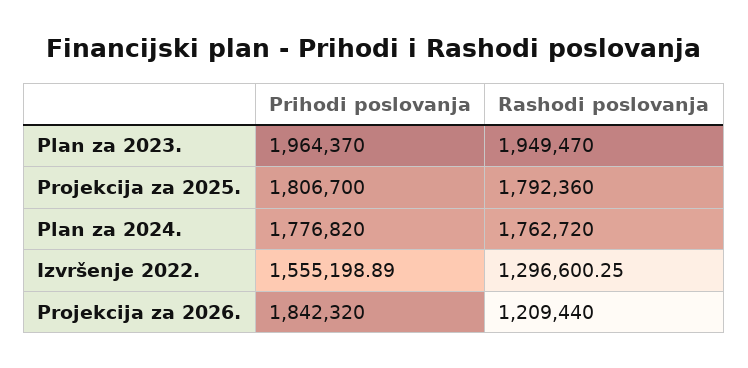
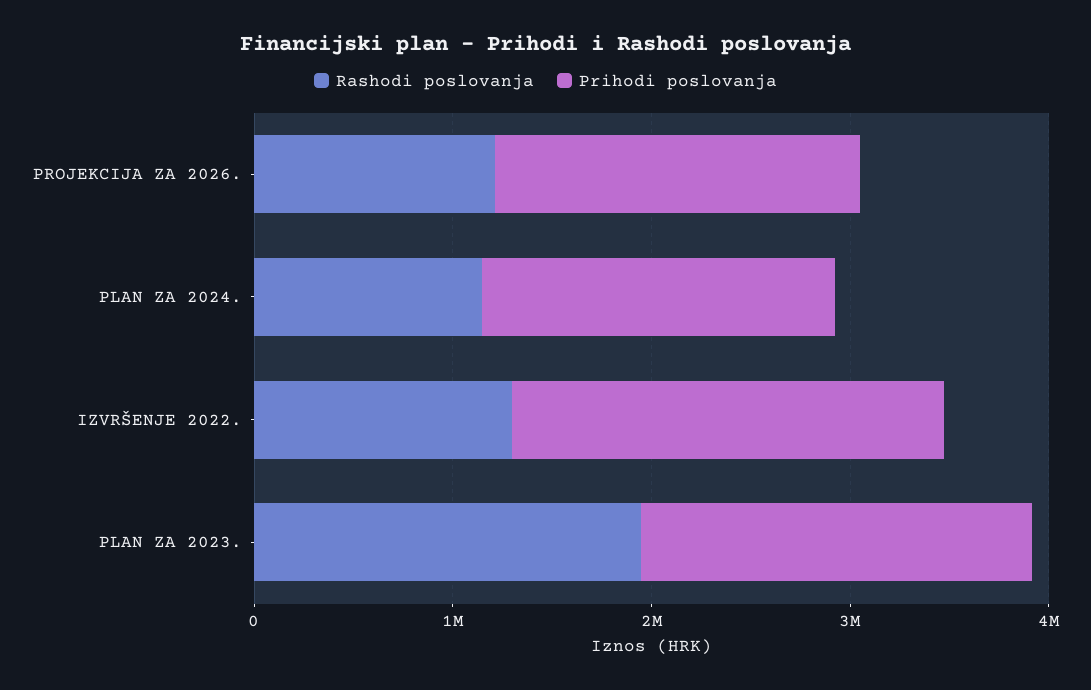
  {
    "Prihodi poslovanja": {
      "Plan za 2023.": 1964370,
-     "Projekcija za 2025.": 1806700,
      "Plan za 2024.": 1776820,
-     "Izvršenje 2022.": 1555198.89,
+     "Izvršenje 2022.": 2200000,
      "Projekcija za 2026.": 1842320
    },
    "Rashodi poslovanja": {
      "Plan za 2023.": 1949470,
-     "Projekcija za 2025.": 1792360,
-     "Plan za 2024.": 1762720,
+     "Plan za 2024.": 1200000,
      "Izvršenje 2022.": 1296600.25,
      "Projekcija za 2026.": 1209440
    }
  }

